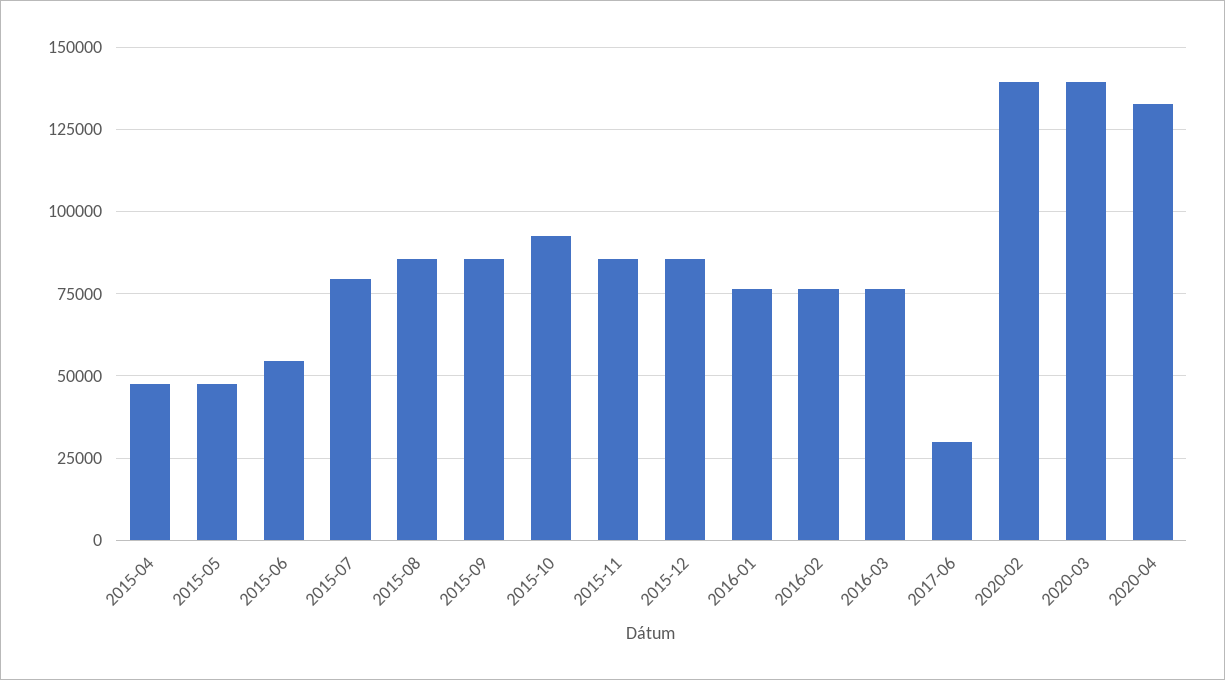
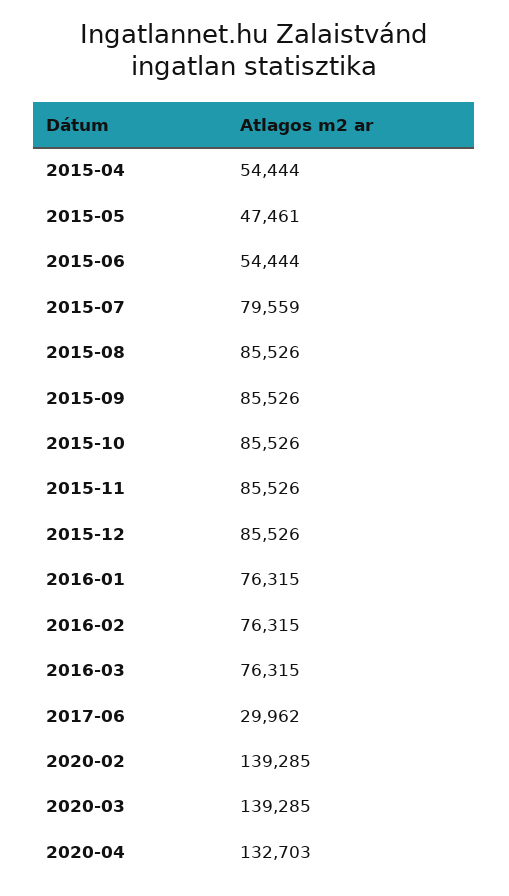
  {
-   "2015-04": 47500,
+   "2015-04": 54444,
    "2015-05": 47461,
    "2015-06": 54444,
    "2015-07": 79559,
    "2015-08": 85526,
    "2015-09": 85526,
-   "2015-10": 92500,
+   "2015-10": 85526,
    "2015-11": 85526,
    "2015-12": 85526,
    "2016-01": 76315,
    "2016-02": 76315,
    "2016-03": 76315,
    "2017-06": 29962,
    "2020-02": 139285,
    "2020-03": 139285,
    "2020-04": 132703
  }

